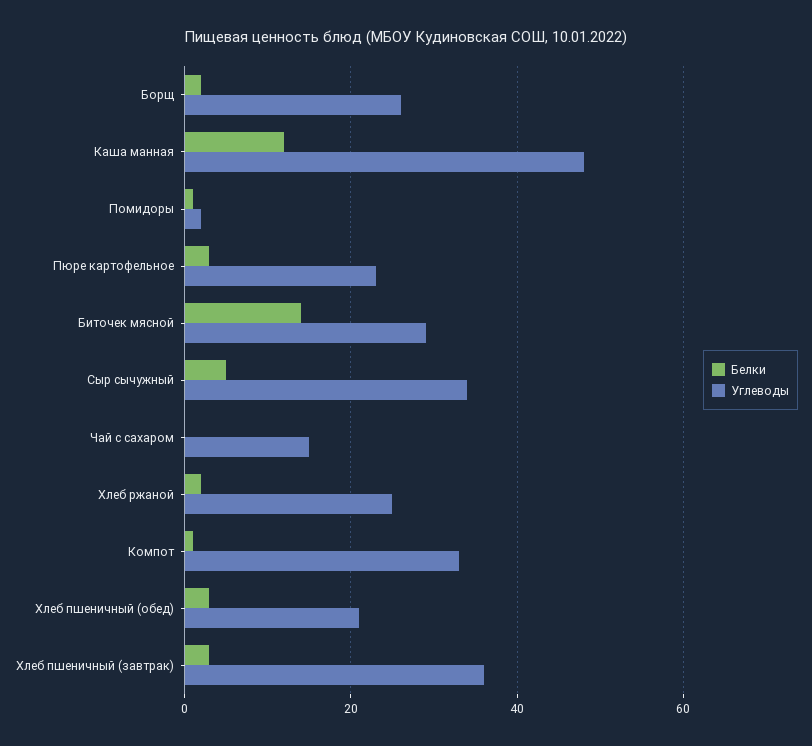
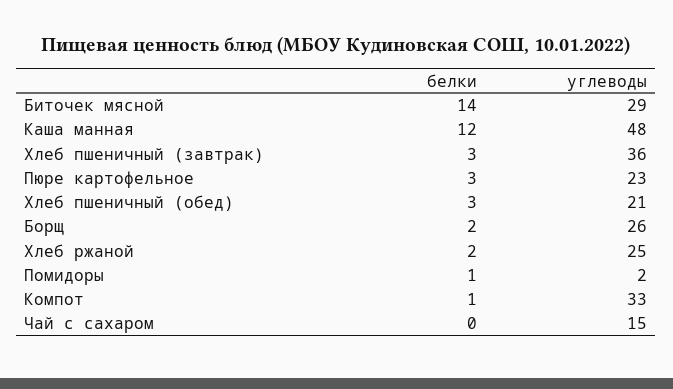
  {
    "Белки": {
      "Борщ": 2,
      "Каша манная": 12,
      "Помидоры": 1,
      "Пюре картофельное": 3,
      "Биточек мясной": 14,
-     "Сыр сычужный": 5,
      "Чай с сахаром": 0,
      "Хлеб ржаной": 2,
      "Компот": 1,
      "Хлеб пшеничный (обед)": 3,
      "Хлеб пшеничный (завтрак)": 3
    },
    "Углеводы": {
      "Борщ": 26,
      "Каша манная": 48,
      "Помидоры": 2,
      "Пюре картофельное": 23,
      "Биточек мясной": 29,
-     "Сыр сычужный": 35,
      "Чай с сахаром": 15,
      "Хлеб ржаной": 25,
      "Компот": 33,
      "Хлеб пшеничный (обед)": 21,
      "Хлеб пшеничный (завтрак)": 36
    }
  }

